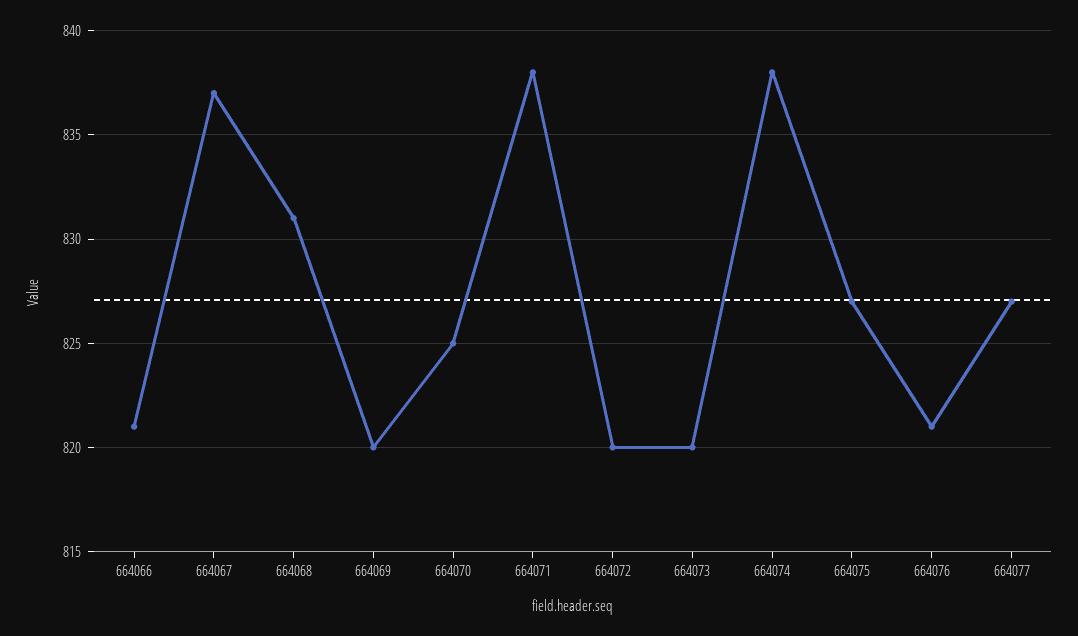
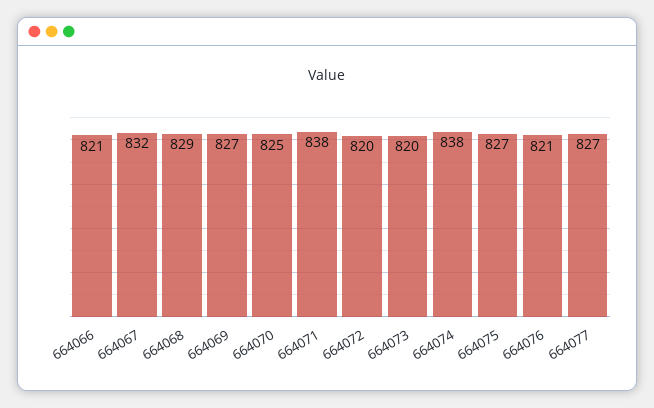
  {
    "664066": 821,
-   "664067": 837,
+   "664067": 832,
-   "664068": 831,
+   "664068": 829,
-   "664069": 820,
+   "664069": 827,
    "664070": 825,
    "664071": 838,
    "664072": 820,
    "664073": 820,
    "664074": 838,
    "664075": 827,
    "664076": 821,
    "664077": 827
  }

